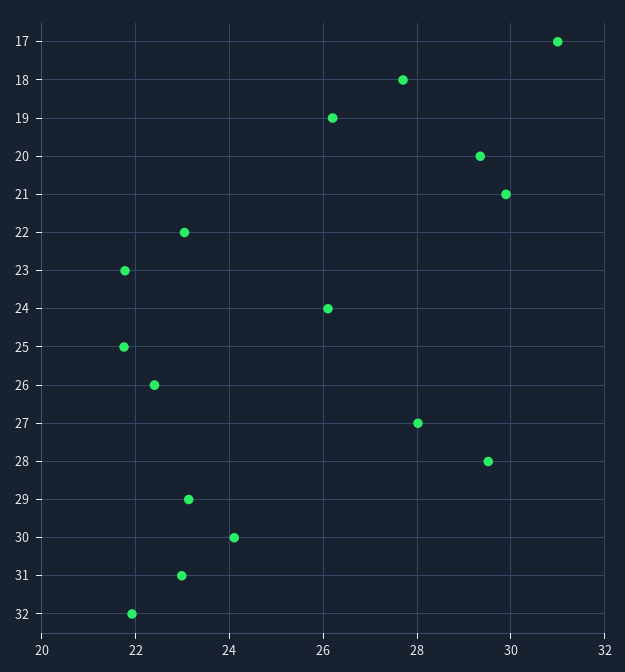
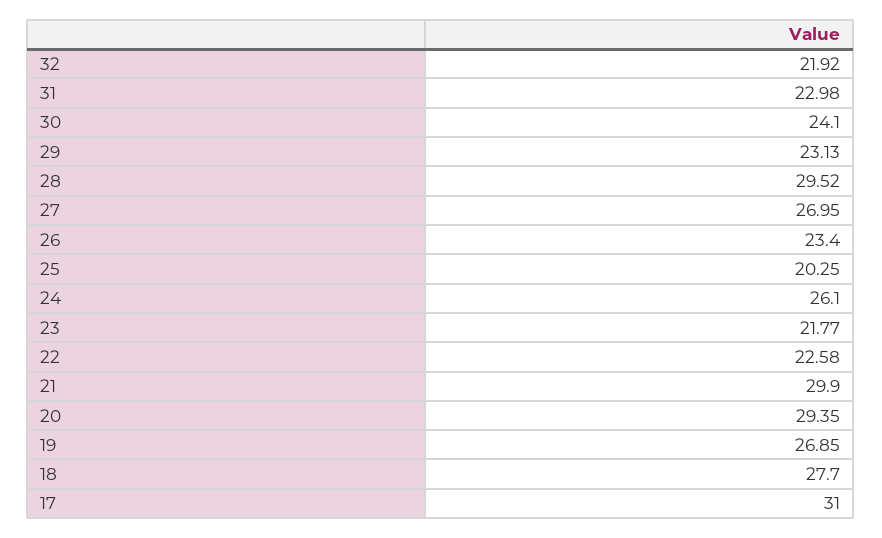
  {
    "17": 31,
    "18": 27.7,
-   "19": 26.2,
+   "19": 26.85,
    "20": 29.35,
    "21": 29.9,
-   "22": 23,
+   "22": 22.58,
    "23": 21.77,
    "24": 26.1,
-   "25": 21.8,
+   "25": 20.25,
-   "26": 22.4,
+   "26": 23.4,
-   "27": 28,
+   "27": 26.95,
    "28": 29.52,
    "29": 23.13,
    "30": 24.1,
    "31": 22.98,
    "32": 21.92
  }

